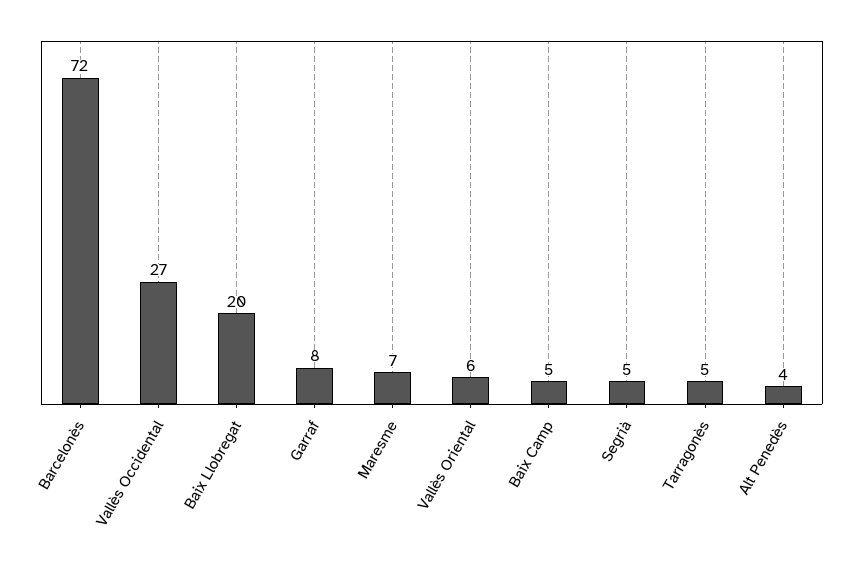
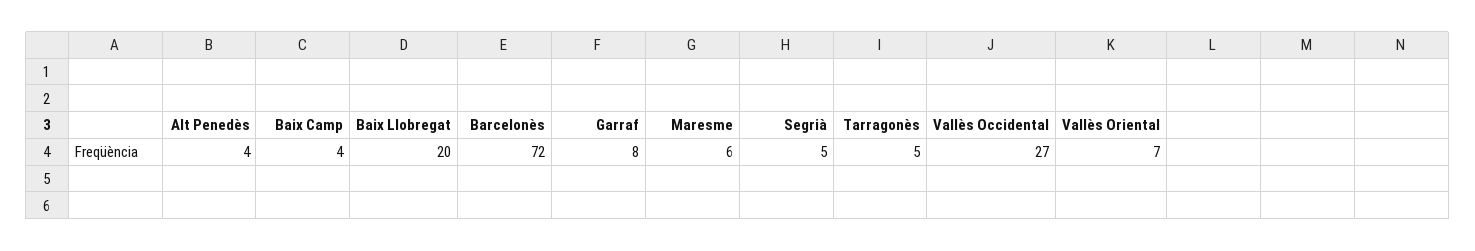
  {
    "Barcelonès": 72,
    "Vallès Occidental": 27,
    "Baix Llobregat": 20,
    "Garraf": 8,
-   "Maresme": 7,
+   "Maresme": 6,
-   "Vallès Oriental": 6,
+   "Vallès Oriental": 7,
-   "Baix Camp": 5,
+   "Baix Camp": 4,
    "Segrià": 5,
    "Tarragonès": 5,
    "Alt Penedès": 4
  }

